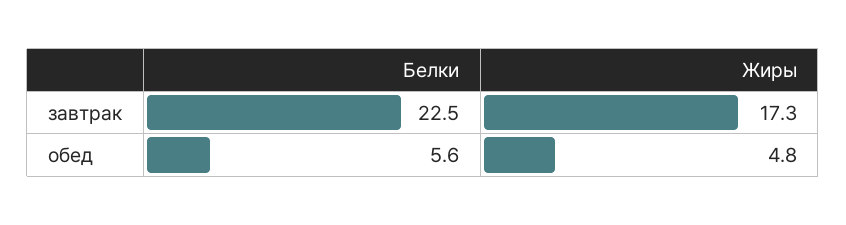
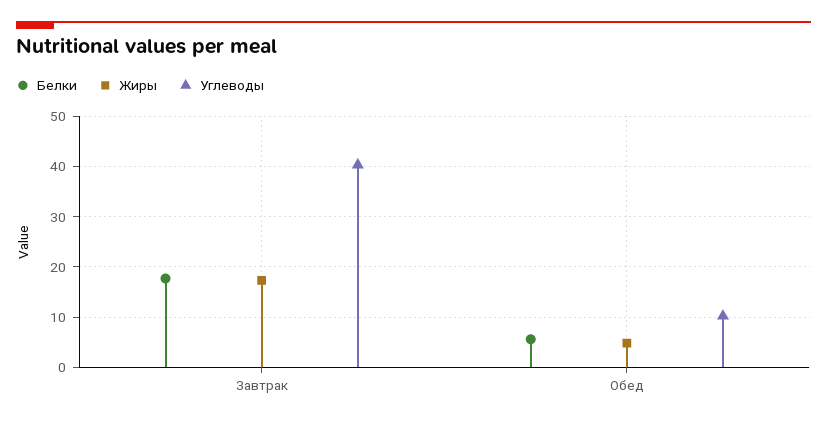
  {
    "Белки": {
-     "завтрак": 22.5,
+     "завтрак": 18,
      "обед": 5.6
    },
    "Жиры": {
      "завтрак": 17.3,
      "обед": 4.8
-   }
+   },
+   "Углеводы": {
+     "завтрак": 40,
+     "обед": 10
+   }
  }

